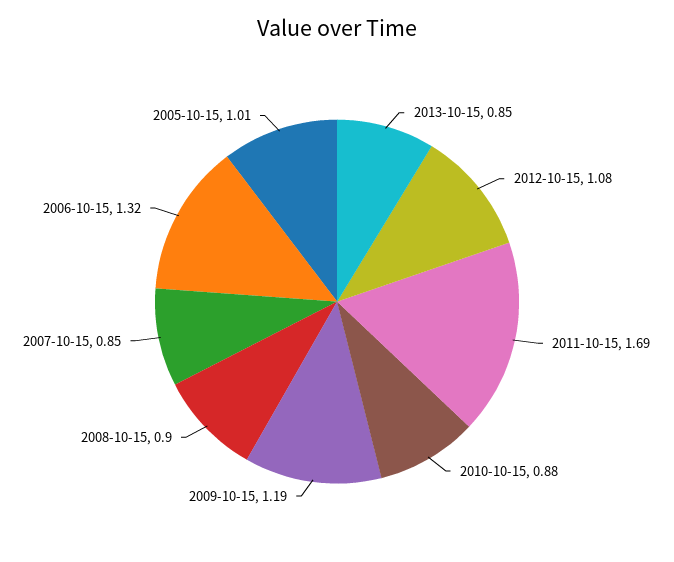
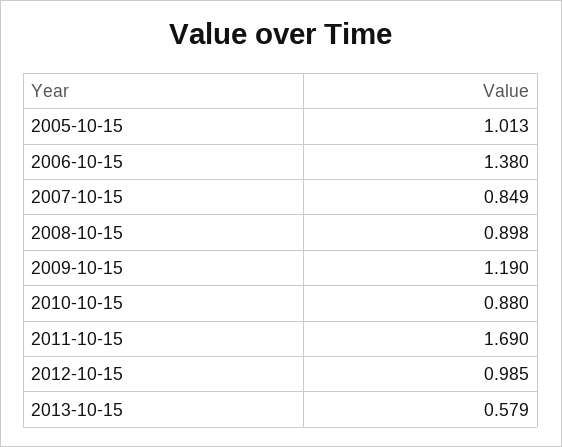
  {
-   "2013-10-15": 0.85,
+   "2013-10-15": 0.579,
-   "2012-10-15": 1.08,
+   "2012-10-15": 0.985,
    "2011-10-15": 1.69,
    "2010-10-15": 0.88,
    "2009-10-15": 1.19,
    "2008-10-15": 0.898,
    "2007-10-15": 0.849,
-   "2006-10-15": 1.32,
+   "2006-10-15": 1.38,
    "2005-10-15": 1.013
  }

